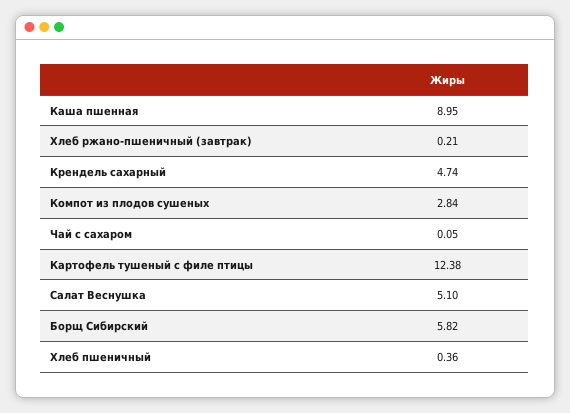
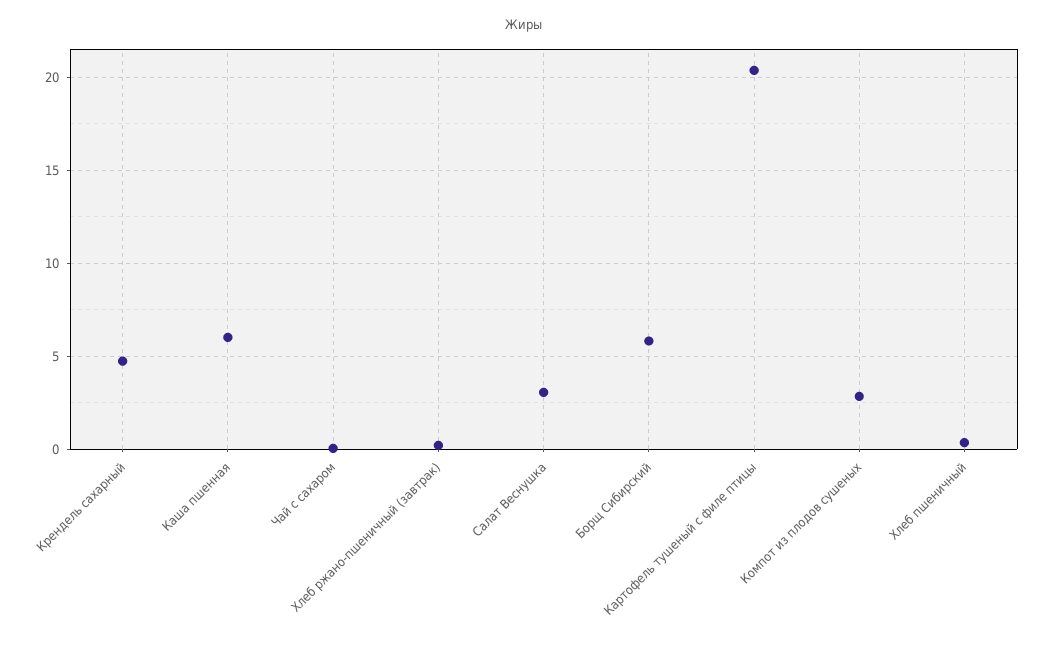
  {
-   "Каша пшенная": 8.95,
+   "Каша пшенная": 6,
    "Хлеб ржано-пшеничный (завтрак)": 0.21,
    "Крендель сахарный": 4.74,
    "Компот из плодов сушеных": 2.84,
    "Чай с сахаром": 0.05,
-   "Картофель тушеный с филе птицы": 12.38,
+   "Картофель тушеный с филе птицы": 20.5,
-   "Салат Веснушка": 5.1,
+   "Салат Веснушка": 3,
    "Борщ Сибирский": 5.82,
    "Хлеб пшеничный": 0.36
  }

